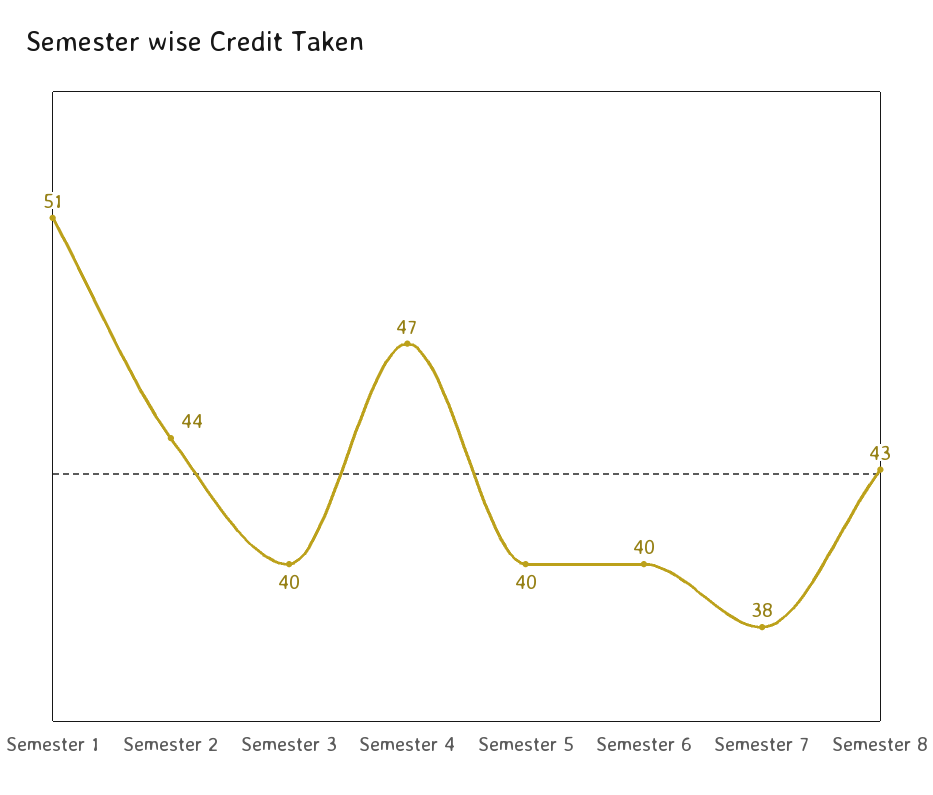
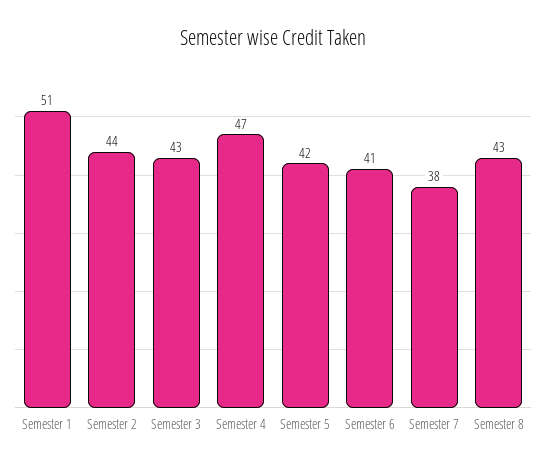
  {
    "Semester 1": 51,
    "Semester 2": 44,
-   "Semester 3": 40,
+   "Semester 3": 43,
    "Semester 4": 47,
-   "Semester 5": 40,
+   "Semester 5": 42,
-   "Semester 6": 40,
+   "Semester 6": 41,
    "Semester 7": 38,
    "Semester 8": 43
  }

